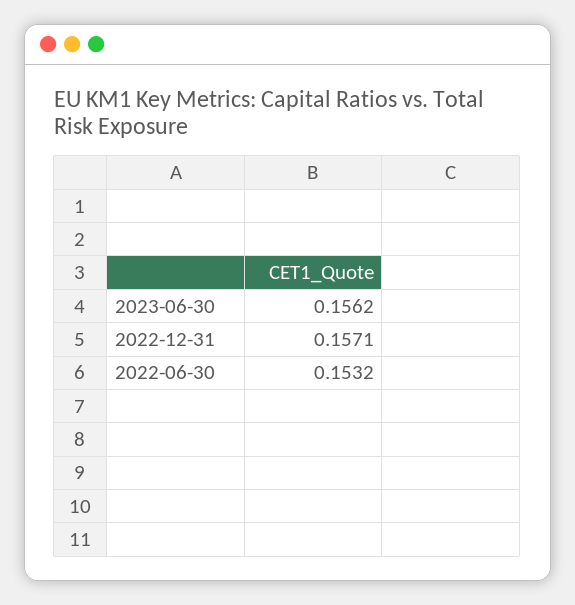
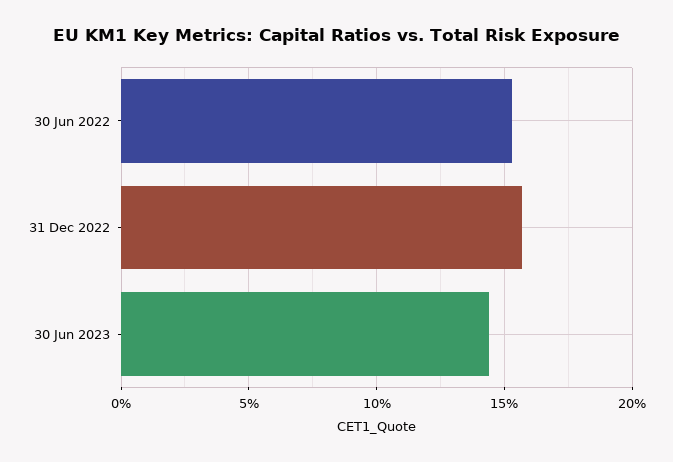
  {
-   "2023-06-30": 0.1562,
+   "2023-06-30": 0.145,
    "2022-12-31": 0.1571,
    "2022-06-30": 0.1532
  }

